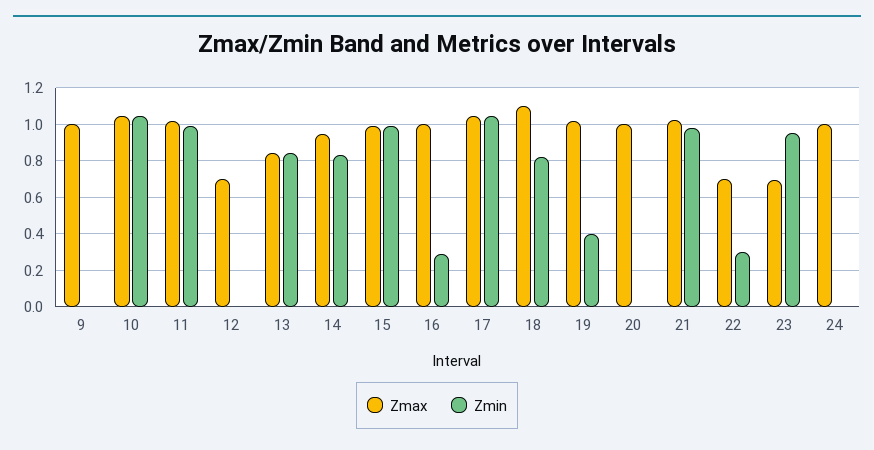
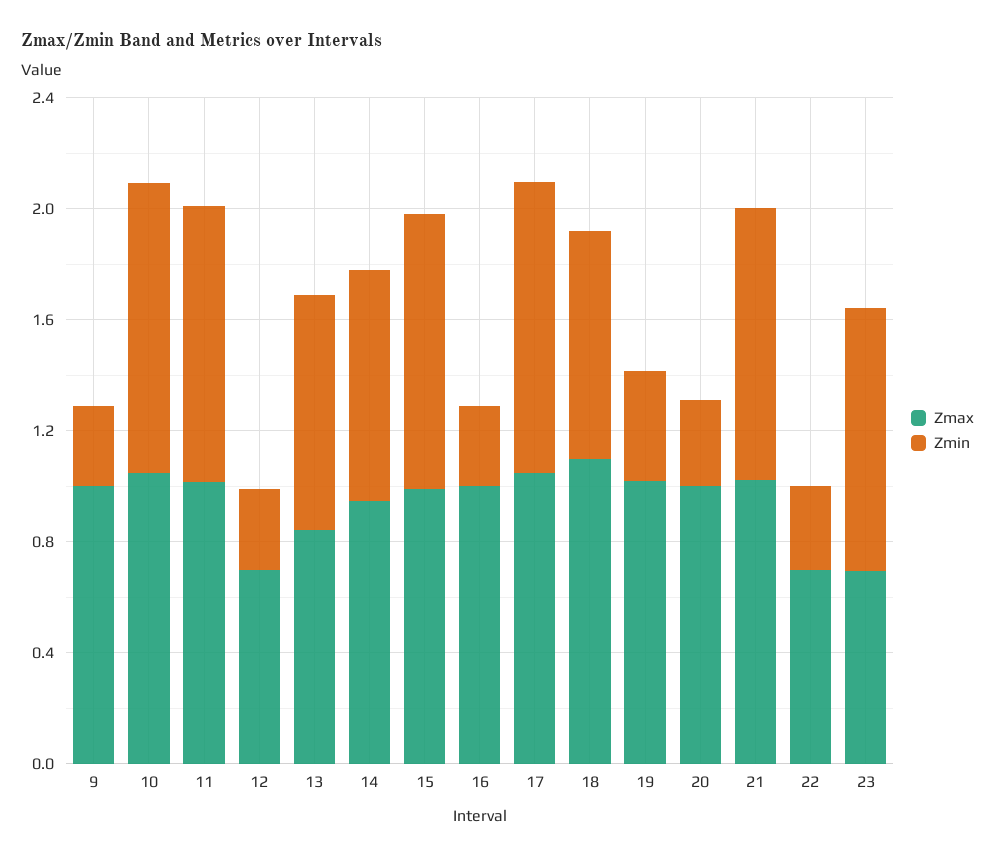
  {
    "Zmax": {
      "9": 1,
      "10": 1.05,
      "11": 1,
      "12": 0.7,
      "13": 0.85,
      "14": 0.95,
      "15": 1,
      "16": 1,
      "17": 1.05,
      "18": 1.1,
      "19": 1,
      "20": 1,
      "21": 1,
      "22": 0.7,
-     "23": 0.7,
+     "23": 0.7
-     "24": 1
    },
    "Zmin": {
-     "9": 0,
+     "9": 0.3,
      "10": 1.05,
      "11": 1,
-     "12": 0,
+     "12": 0.3,
      "13": 0.85,
      "14": 0.85,
      "15": 1,
      "16": 0.3,
      "17": 1.05,
      "18": 0.8,
      "19": 0.4,
-     "20": 0,
+     "20": 0.3,
      "21": 1,
      "22": 0.3,
-     "23": 0.95,
+     "23": 0.95
-     "24": 0
    }
  }

